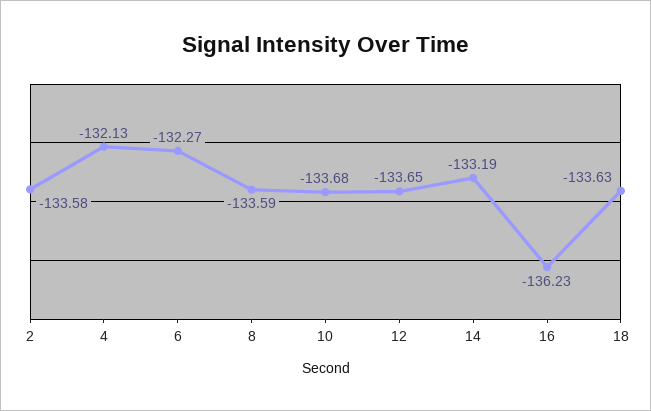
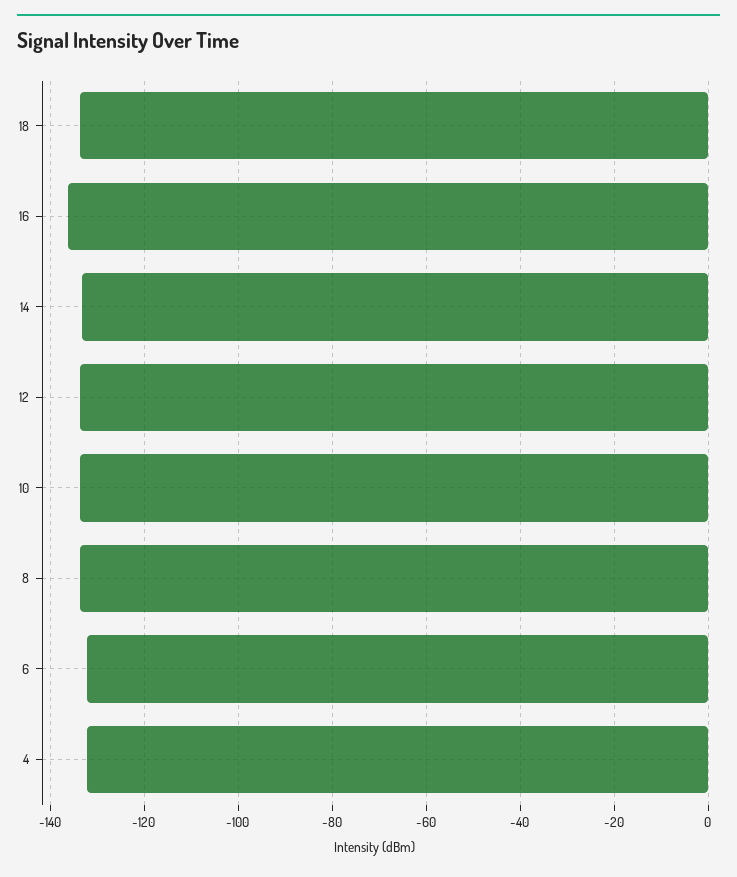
  {
-   "2": -133.58,
    "4": -132.13,
    "6": -132.27,
    "8": -133.59,
    "10": -133.68,
    "12": -133.65,
    "14": -133.19,
    "16": -136.23,
    "18": -133.63
  }

